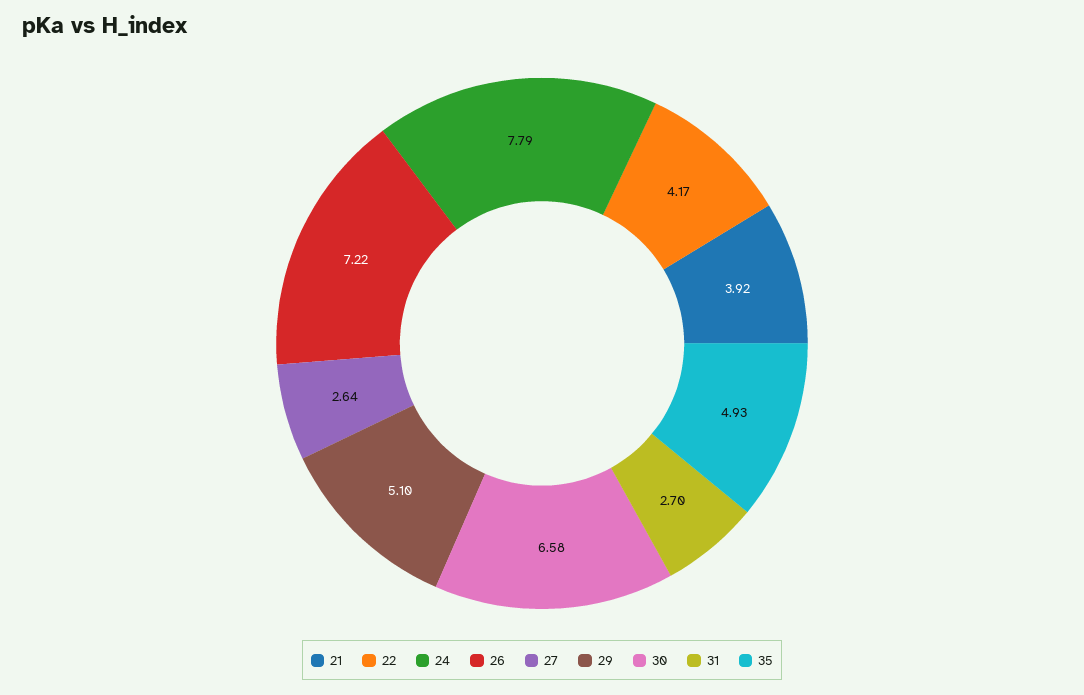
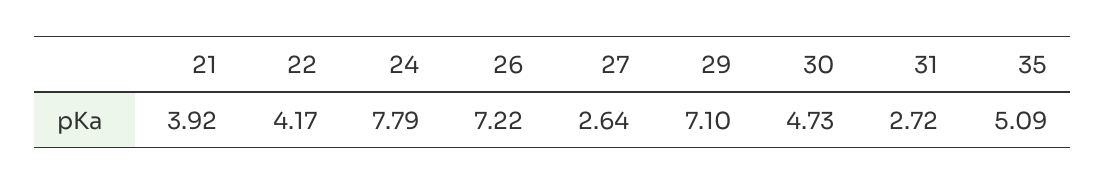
  {
    "21": 3.92,
    "22": 4.17,
    "24": 7.79,
    "26": 7.22,
    "27": 2.64,
-   "29": 5.1,
+   "29": 7.1,
-   "30": 6.58,
+   "30": 4.73,
-   "31": 2.7,
+   "31": 2.72,
-   "35": 4.93
+   "35": 5.09
  }

